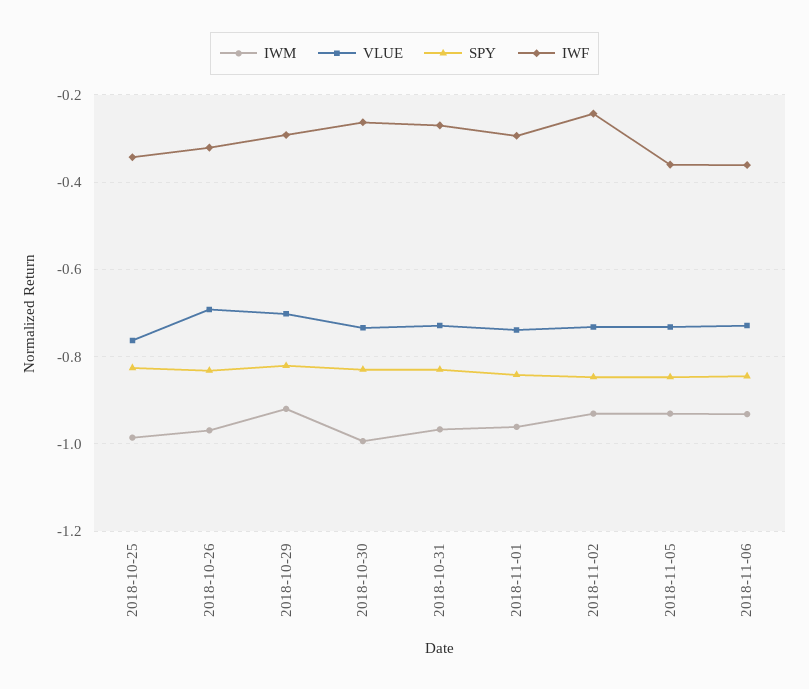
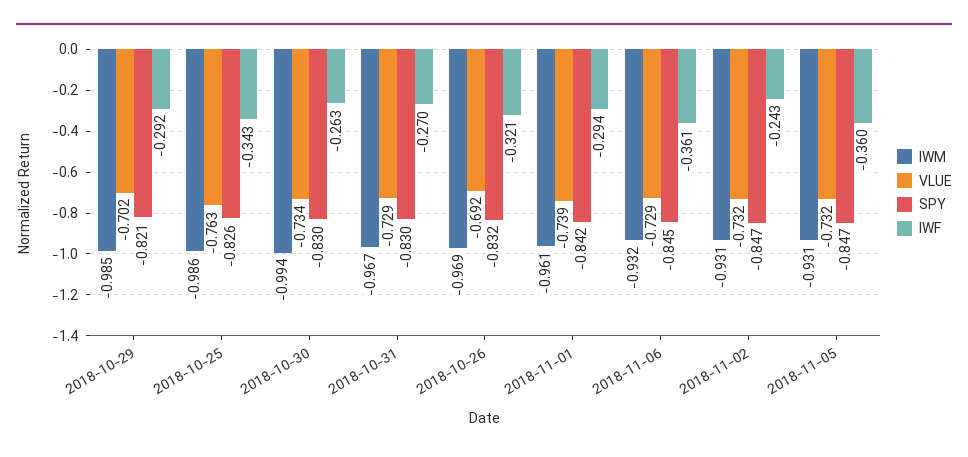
  {
    "IWM": {
      "2018-10-25": -0.986,
      "2018-10-26": -0.969,
-     "2018-10-29": -0.92,
+     "2018-10-29": -0.985,
      "2018-10-30": -0.994,
      "2018-10-31": -0.967,
      "2018-11-01": -0.961,
      "2018-11-02": -0.931,
      "2018-11-05": -0.931,
      "2018-11-06": -0.932
    },
    "VLUE": {
      "2018-10-25": -0.763,
      "2018-10-26": -0.692,
      "2018-10-29": -0.702,
      "2018-10-30": -0.734,
      "2018-10-31": -0.729,
      "2018-11-01": -0.739,
      "2018-11-02": -0.732,
      "2018-11-05": -0.732,
      "2018-11-06": -0.729
    },
    "SPY": {
      "2018-10-25": -0.826,
      "2018-10-26": -0.832,
      "2018-10-29": -0.821,
      "2018-10-30": -0.83,
      "2018-10-31": -0.83,
      "2018-11-01": -0.842,
      "2018-11-02": -0.847,
      "2018-11-05": -0.847,
      "2018-11-06": -0.845
    },
    "IWF": {
      "2018-10-25": -0.343,
      "2018-10-26": -0.321,
      "2018-10-29": -0.292,
      "2018-10-30": -0.263,
      "2018-10-31": -0.27,
      "2018-11-01": -0.294,
      "2018-11-02": -0.243,
      "2018-11-05": -0.36,
      "2018-11-06": -0.361
    }
  }

